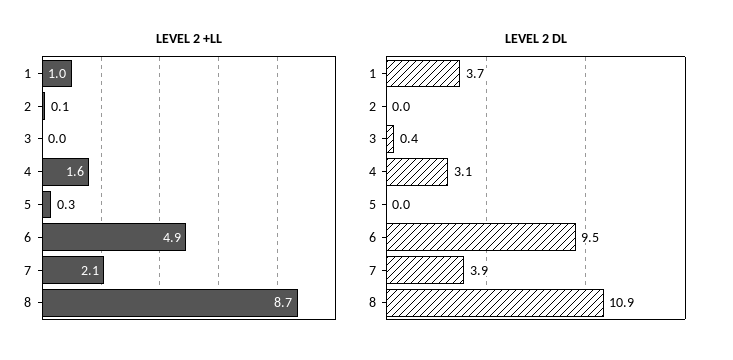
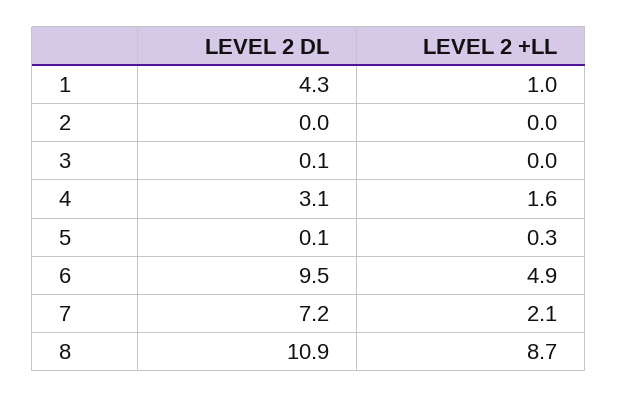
  {
    "LEVEL 2 +LL": {
      "1": 1,
-     "2": 0.1,
+     "2": 0,
      "3": 0,
      "4": 1.6,
      "5": 0.3,
      "6": 4.9,
      "7": 2.1,
      "8": 8.7
    },
    "LEVEL 2 DL": {
-     "1": 3.7,
+     "1": 4.3,
      "2": 0,
-     "3": 0.4,
+     "3": 0.1,
      "4": 3.1,
-     "5": 0,
+     "5": 0.1,
      "6": 9.5,
-     "7": 3.9,
+     "7": 7.2,
      "8": 10.9
    }
  }

